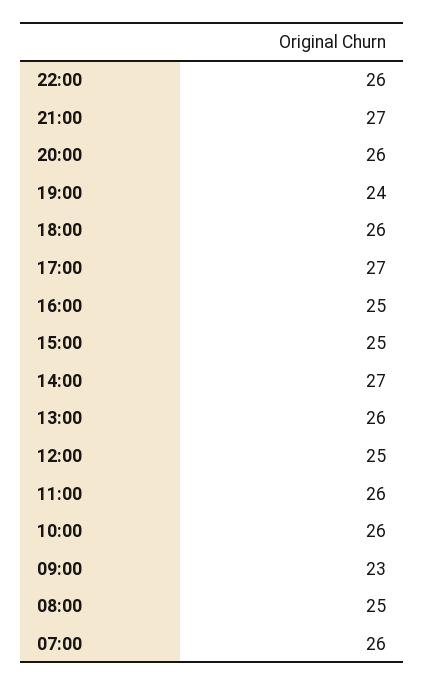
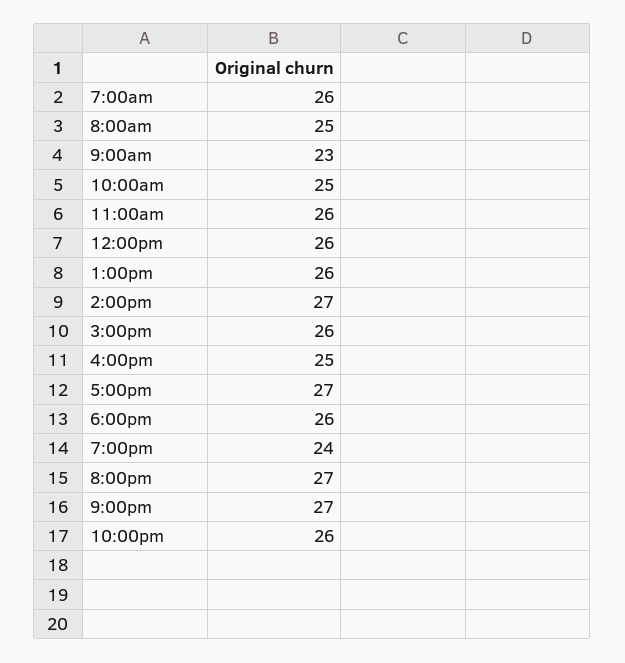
  {
    "22:00": 26,
    "21:00": 27,
-   "20:00": 26,
+   "20:00": 27,
    "19:00": 24,
    "18:00": 26,
    "17:00": 27,
    "16:00": 25,
-   "15:00": 25,
+   "15:00": 26,
    "14:00": 27,
    "13:00": 26,
-   "12:00": 25,
+   "12:00": 26,
    "11:00": 26,
-   "10:00": 26,
+   "10:00": 25,
    "09:00": 23,
    "08:00": 25,
    "07:00": 26
  }

